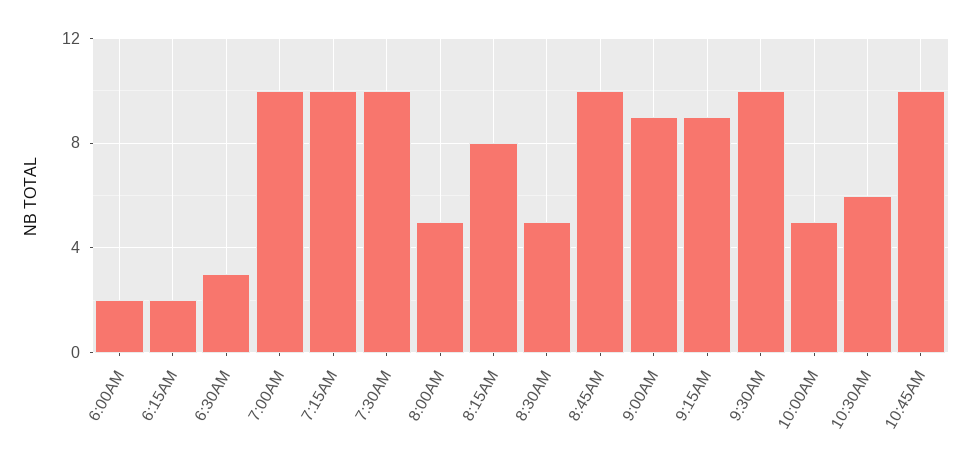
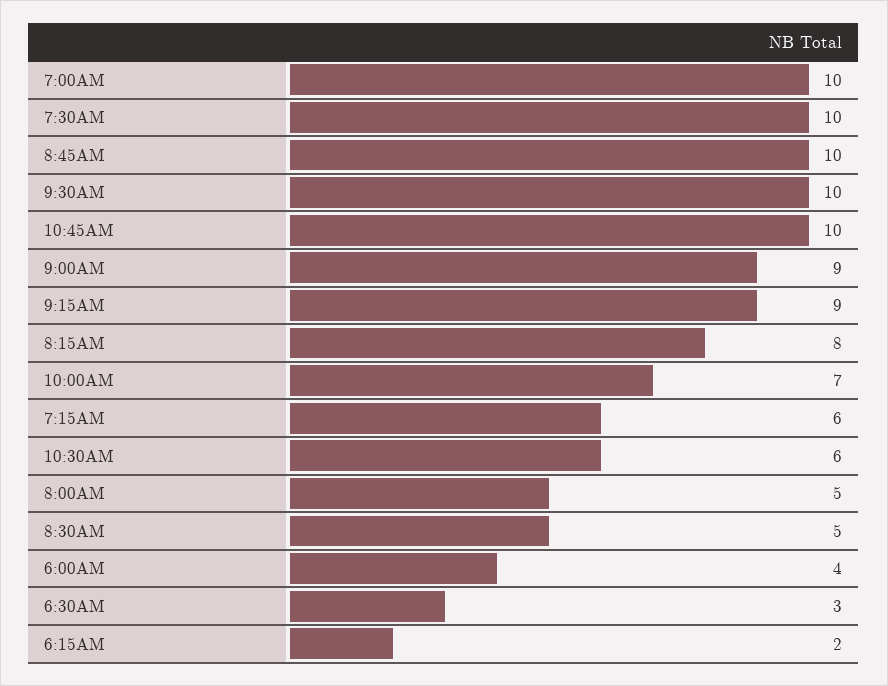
  {
-   "6:00AM": 2,
+   "6:00AM": 4,
    "6:15AM": 2,
    "6:30AM": 3,
    "7:00AM": 10,
-   "7:15AM": 10,
+   "7:15AM": 6,
    "7:30AM": 10,
    "8:00AM": 5,
    "8:15AM": 8,
    "8:30AM": 5,
    "8:45AM": 10,
    "9:00AM": 9,
    "9:15AM": 9,
    "9:30AM": 10,
-   "10:00AM": 5,
+   "10:00AM": 7,
    "10:30AM": 6,
    "10:45AM": 10
  }

